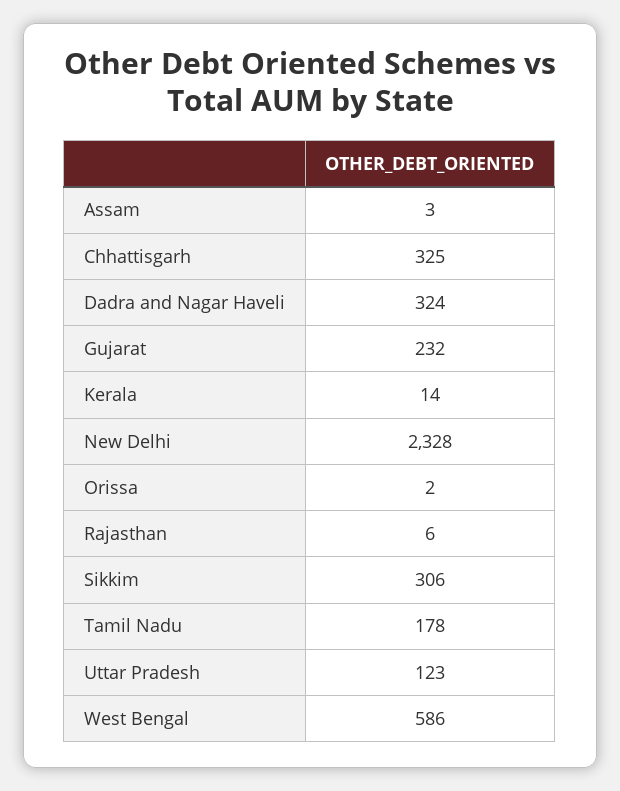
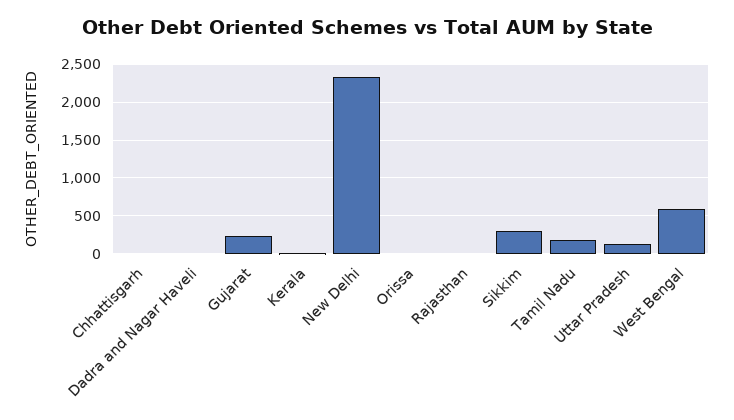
  {
-   "Assam": 3,
-   "Chhattisgarh": 325,
+   "Chhattisgarh": 0,
-   "Dadra and Nagar Haveli": 324,
+   "Dadra and Nagar Haveli": 0,
    "Gujarat": 232,
    "Kerala": 14,
    "New Delhi": 2328,
    "Orissa": 2,
    "Rajasthan": 6,
    "Sikkim": 306,
    "Tamil Nadu": 178,
    "Uttar Pradesh": 123,
    "West Bengal": 586
  }

